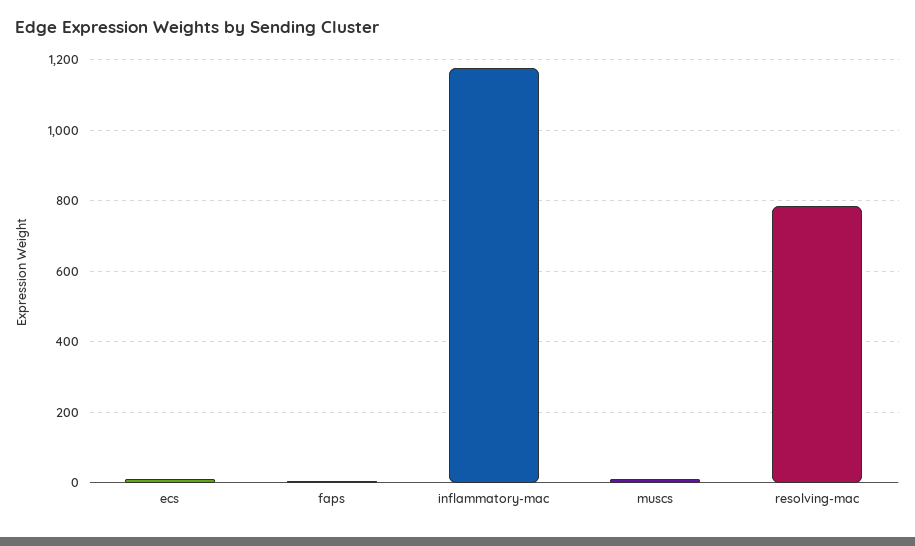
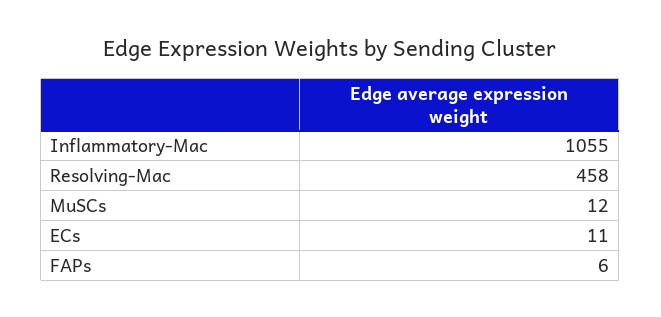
  {
    "ecs": 11,
    "faps": 6,
-   "inflammatory-mac": 1180,
+   "inflammatory-mac": 1055,
    "muscs": 12,
-   "resolving-mac": 780
+   "resolving-mac": 458
  }

